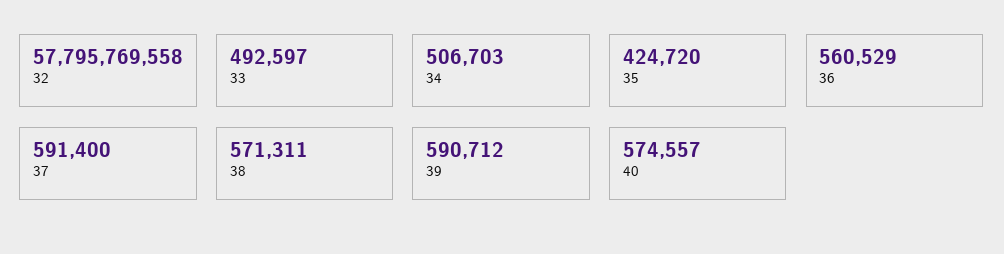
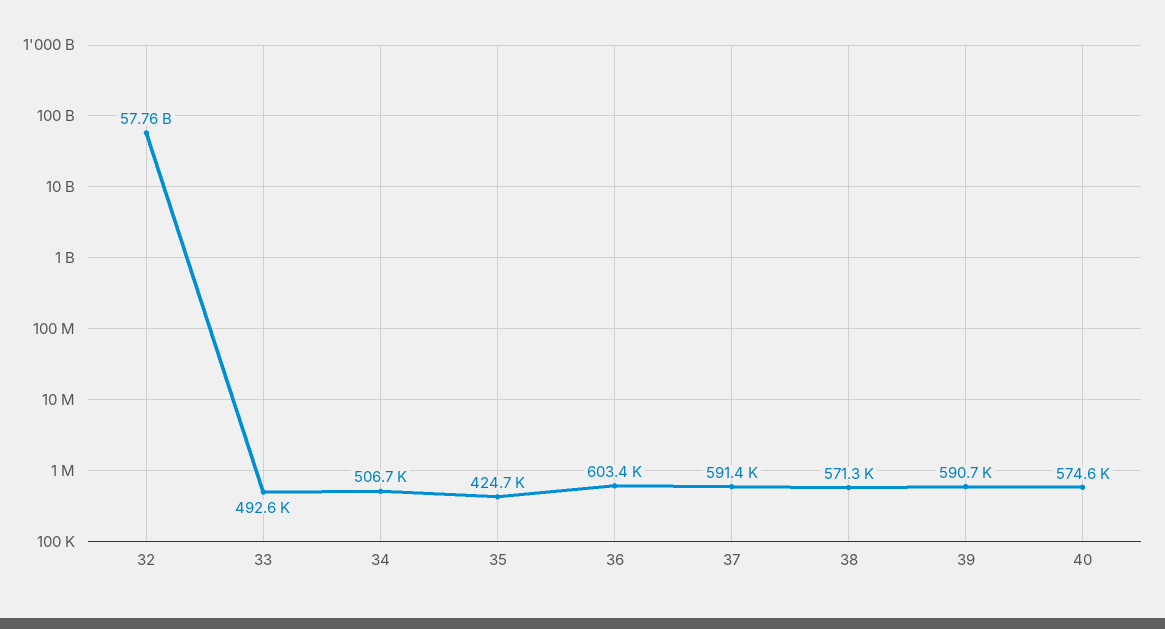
  {
-   "32": 57795769558,
+   "32": 57760000000,
    "33": 492597,
    "34": 506703,
    "35": 424720,
-   "36": 560529,
+   "36": 603400,
    "37": 591400,
    "38": 571311,
    "39": 590712,
    "40": 574557
  }

